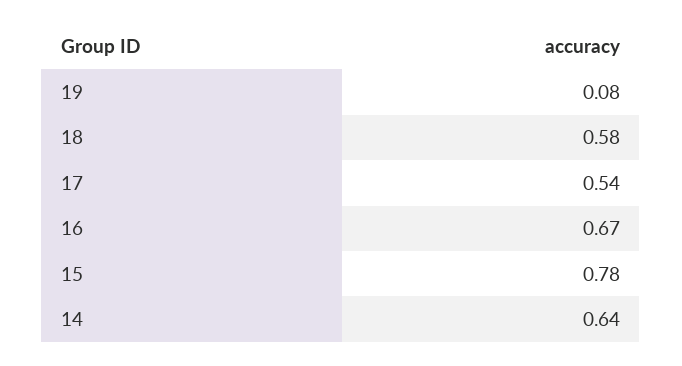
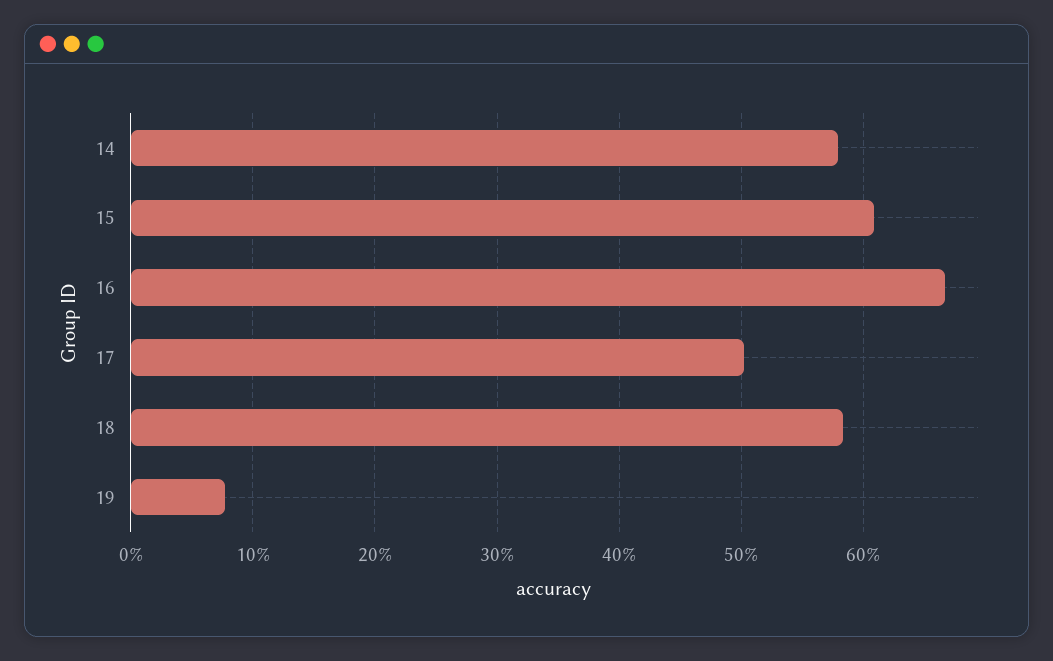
  {
    "19": 0.08,
    "18": 0.58,
-   "17": 0.54,
+   "17": 0.5,
    "16": 0.67,
-   "15": 0.78,
+   "15": 0.61,
-   "14": 0.64
+   "14": 0.58
  }

